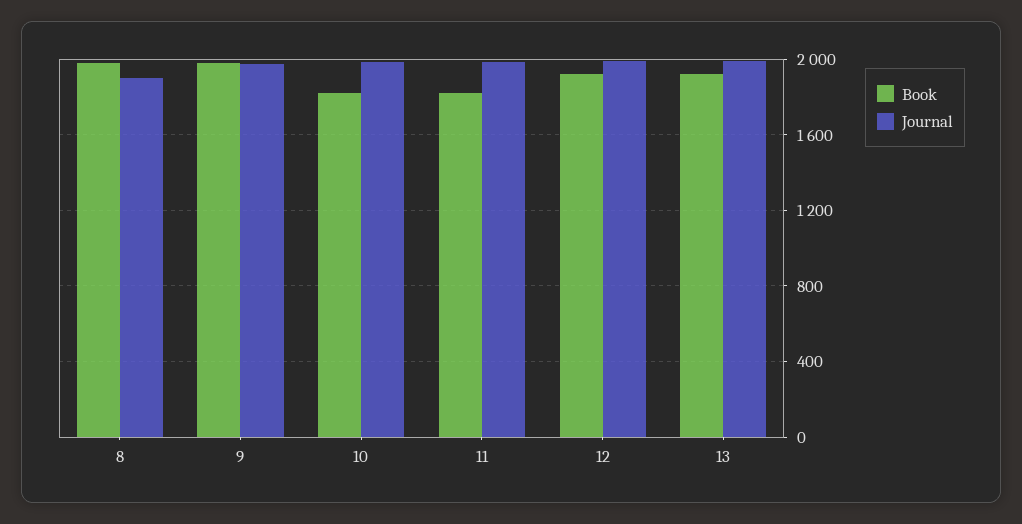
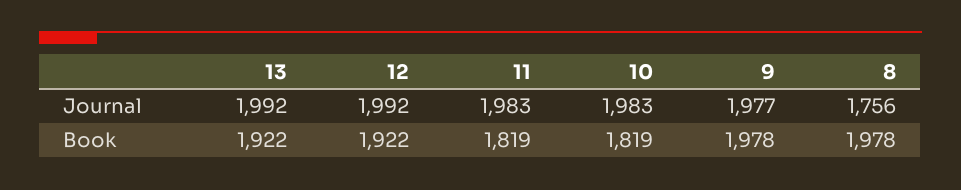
  {
    "Book": {
      "8": 1978,
      "9": 1978,
      "10": 1819,
      "11": 1819,
      "12": 1922,
      "13": 1922
    },
    "Journal": {
-     "8": 1900,
+     "8": 1756,
      "9": 1977,
      "10": 1983,
      "11": 1983,
      "12": 1992,
      "13": 1992
    }
  }

